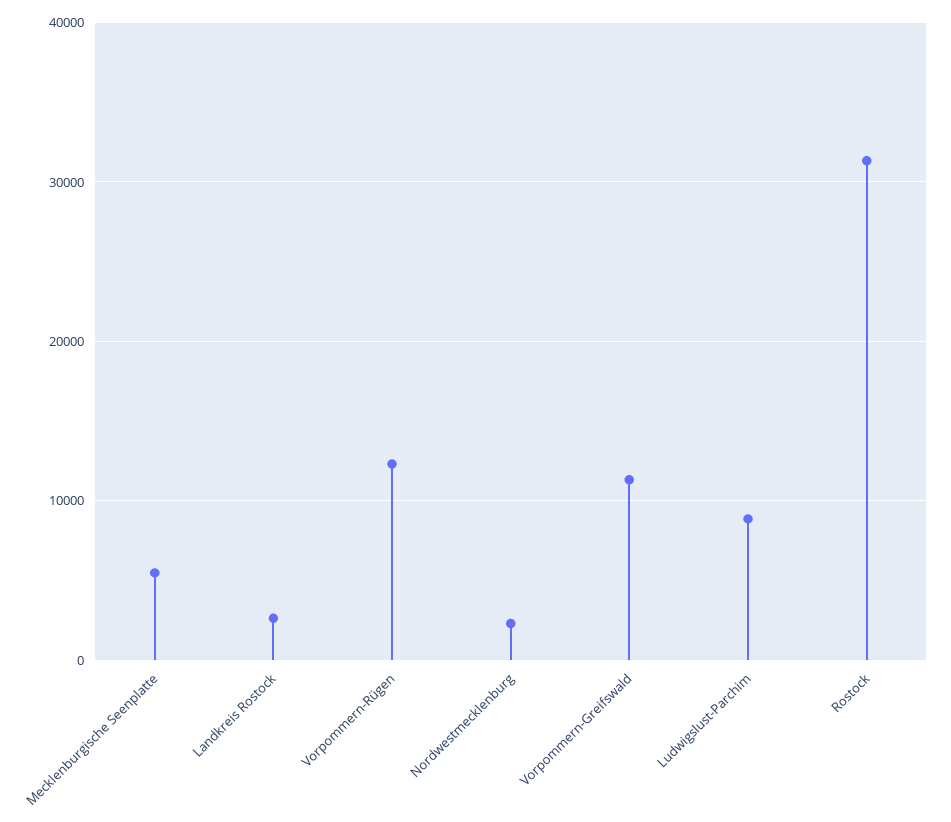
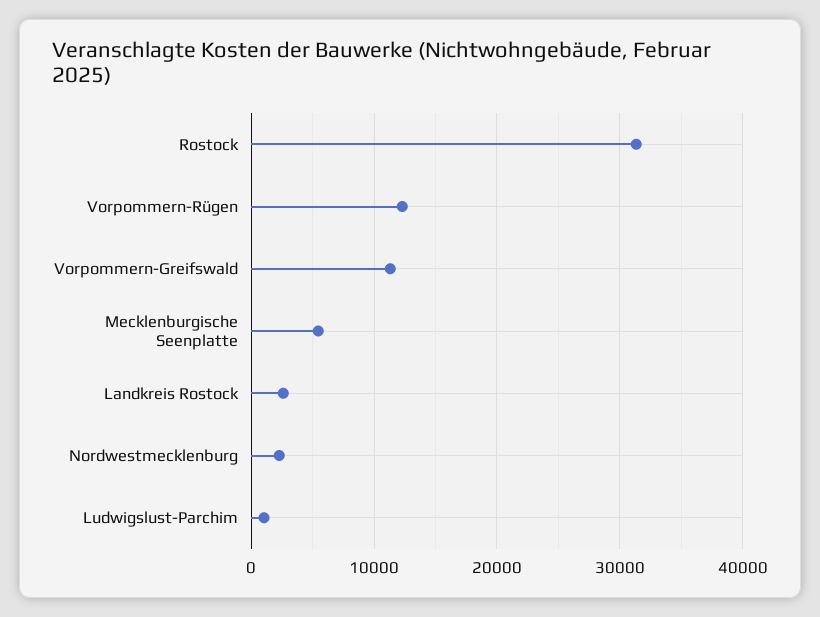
  {
    "Mecklenburgische Seenplatte": 5000,
    "Landkreis Rostock": 3000,
    "Vorpommern-Rügen": 12000,
    "Nordwestmecklenburg": 2000,
    "Vorpommern-Greifswald": 11000,
-   "Ludwigslust-Parchim": 9000,
+   "Ludwigslust-Parchim": 1000,
    "Rostock": 31000
  }

